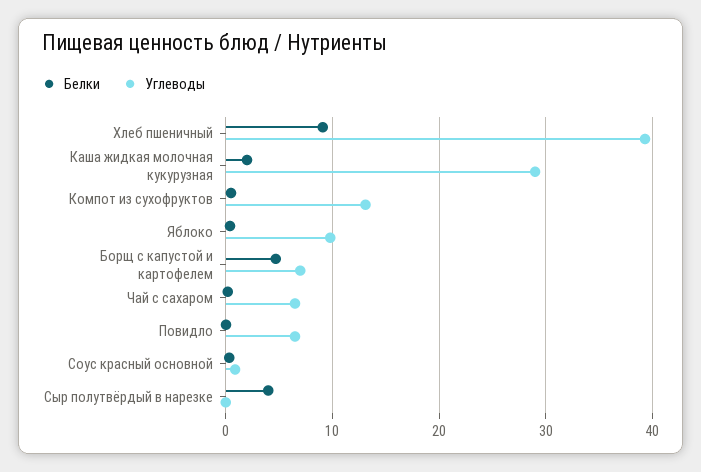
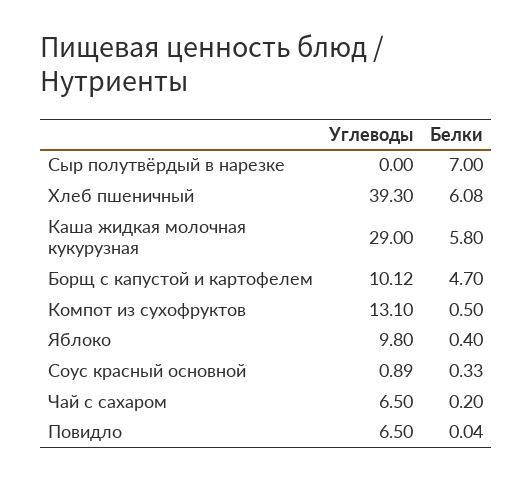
  {
    "Белки": {
-     "Хлеб пшеничный": 9,
+     "Хлеб пшеничный": 6.08,
-     "Каша жидкая молочная кукурузная": 2,
+     "Каша жидкая молочная кукурузная": 5.8,
      "Компот из сухофруктов": 0.5,
      "Яблоко": 0.4,
      "Борщ с капустой и картофелем": 4.7,
      "Чай с сахаром": 0.2,
      "Повидло": 0.04,
      "Соус красный основной": 0.33,
-     "Сыр полутвёрдый в нарезке": 4
+     "Сыр полутвёрдый в нарезке": 7
    },
    "Углеводы": {
      "Хлеб пшеничный": 39.3,
      "Каша жидкая молочная кукурузная": 29,
      "Компот из сухофруктов": 13.1,
      "Яблоко": 9.8,
-     "Борщ с капустой и картофелем": 7,
+     "Борщ с капустой и картофелем": 10.12,
      "Чай с сахаром": 6.5,
      "Повидло": 6.5,
      "Соус красный основной": 0.89,
      "Сыр полутвёрдый в нарезке": 0
    }
  }

